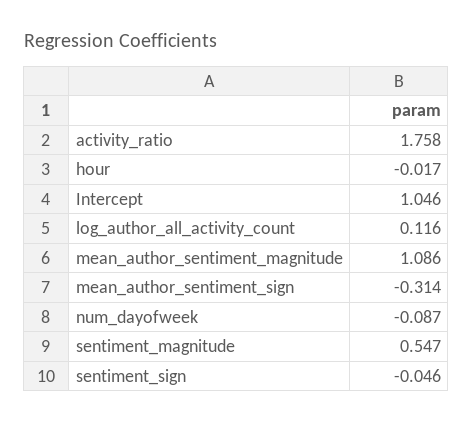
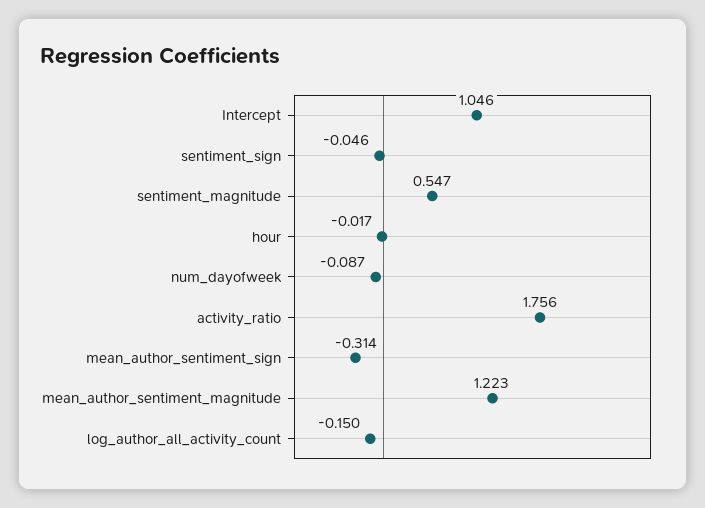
  {
-   "activity_ratio": 1.758,
+   "activity_ratio": 1.756,
    "hour": -0.017,
    "Intercept": 1.046,
-   "log_author_all_activity_count": 0.116,
+   "log_author_all_activity_count": -0.15,
-   "mean_author_sentiment_magnitude": 1.086,
+   "mean_author_sentiment_magnitude": 1.223,
    "mean_author_sentiment_sign": -0.314,
    "num_dayofweek": -0.087,
    "sentiment_magnitude": 0.547,
    "sentiment_sign": -0.046
  }

